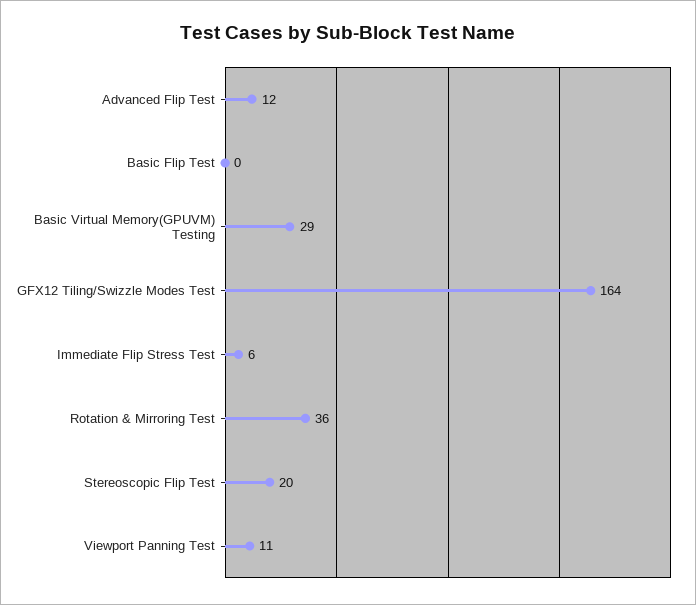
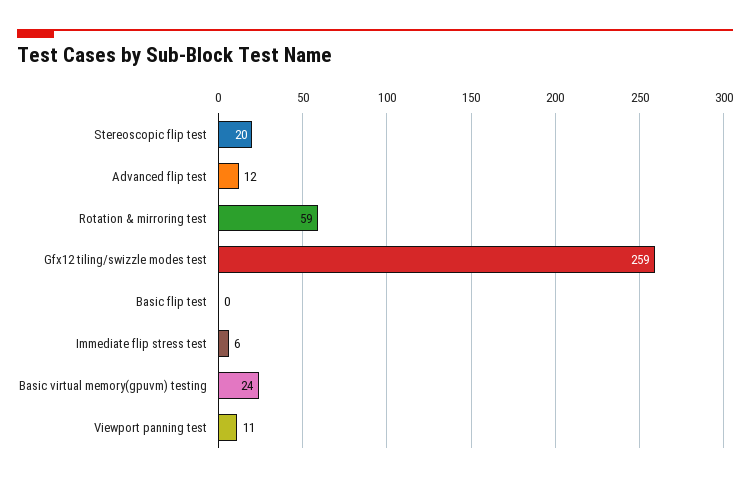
  {
    "Advanced Flip Test": 12,
    "Basic Flip Test": 0,
-   "Basic Virtual Memory(GPUVM) Testing": 29,
+   "Basic Virtual Memory(GPUVM) Testing": 24,
-   "GFX12 Tiling/Swizzle Modes Test": 164,
+   "GFX12 Tiling/Swizzle Modes Test": 259,
    "Immediate Flip Stress Test": 6,
-   "Rotation & Mirroring Test": 36,
+   "Rotation & Mirroring Test": 59,
    "Stereoscopic Flip Test": 20,
    "Viewport Panning Test": 11
  }

